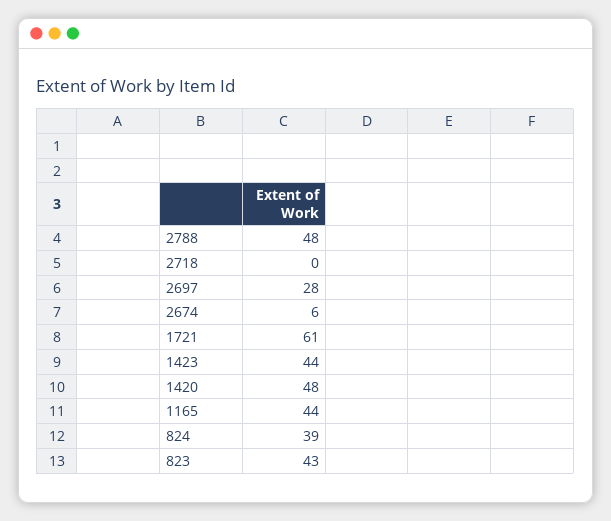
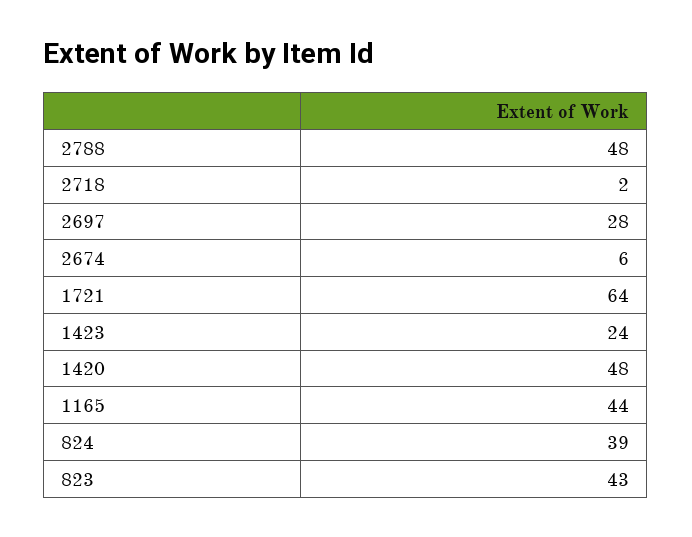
  {
    "2788": 48,
-   "2718": 0,
+   "2718": 2,
    "2697": 28,
    "2674": 6,
-   "1721": 61,
+   "1721": 64,
-   "1423": 44,
+   "1423": 24,
    "1420": 48,
    "1165": 44,
    "824": 39,
    "823": 43
  }

